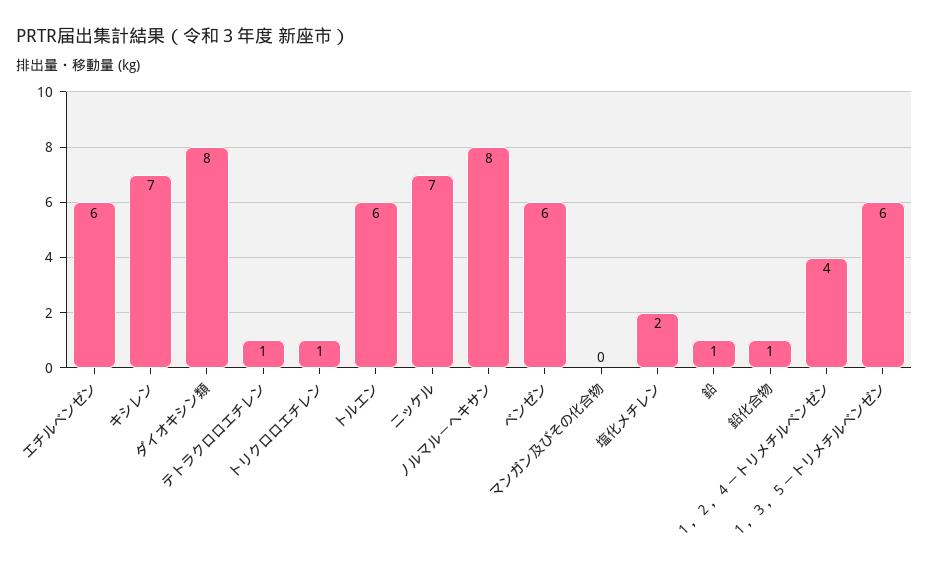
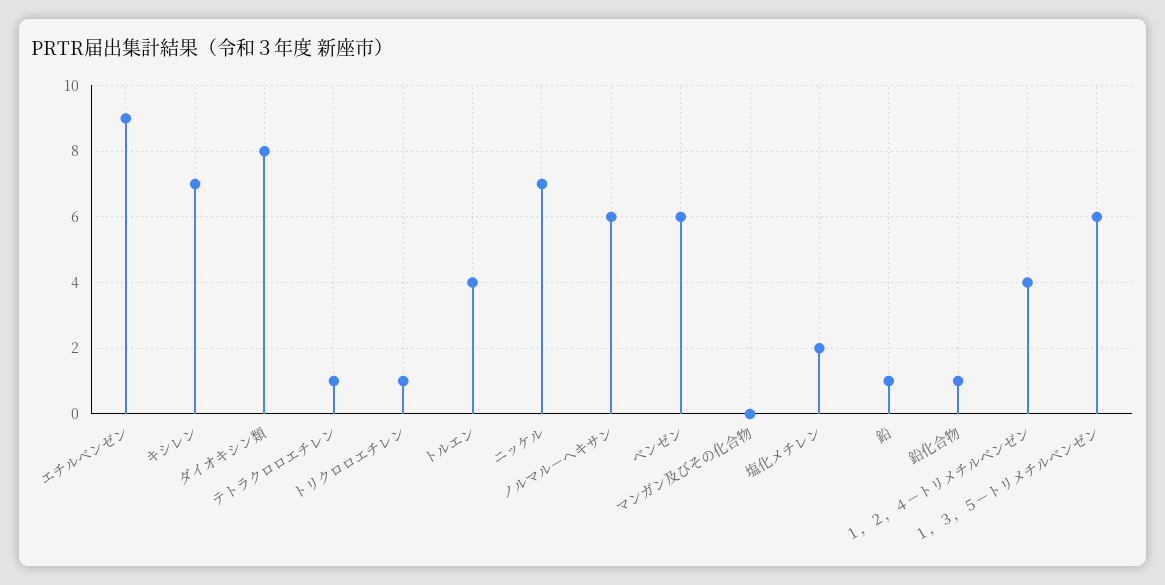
  {
-   "エチルベンゼン": 6,
+   "エチルベンゼン": 9,
    "キシレン": 7,
    "ダイオキシン類": 8,
    "テトラクロロエチレン": 1,
    "トリクロロエチレン": 1,
-   "トルエン": 6,
+   "トルエン": 4,
    "ニッケル": 7,
-   "ノルマル－ヘキサン": 8,
+   "ノルマル－ヘキサン": 6,
    "ベンゼン": 6,
    "マンガン及びその化合物": 0,
    "塩化メチレン": 2,
    "鉛": 1,
    "鉛化合物": 1,
    "１，２，４－トリメチルベンゼン": 4,
    "１，３，５－トリメチルベンゼン": 6
  }

